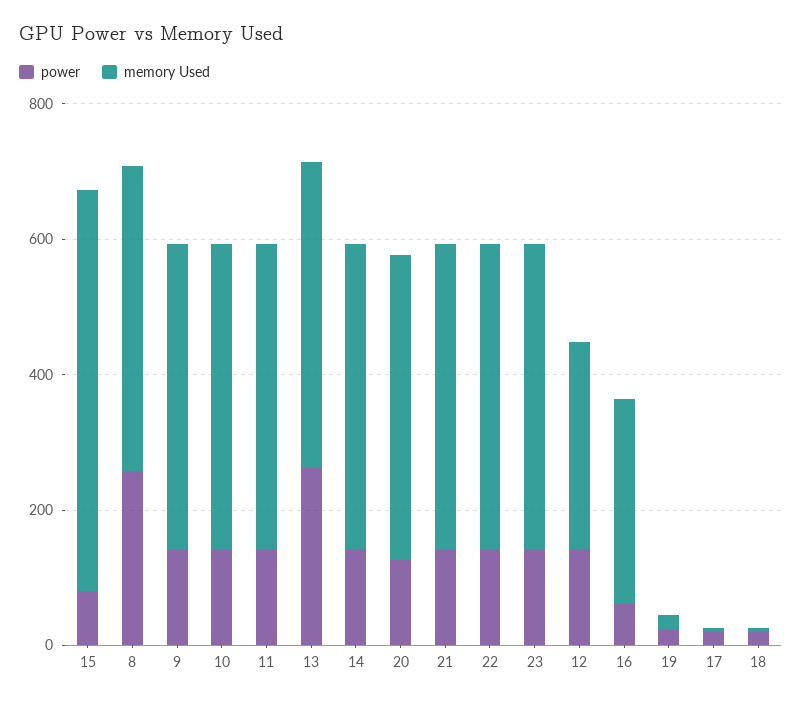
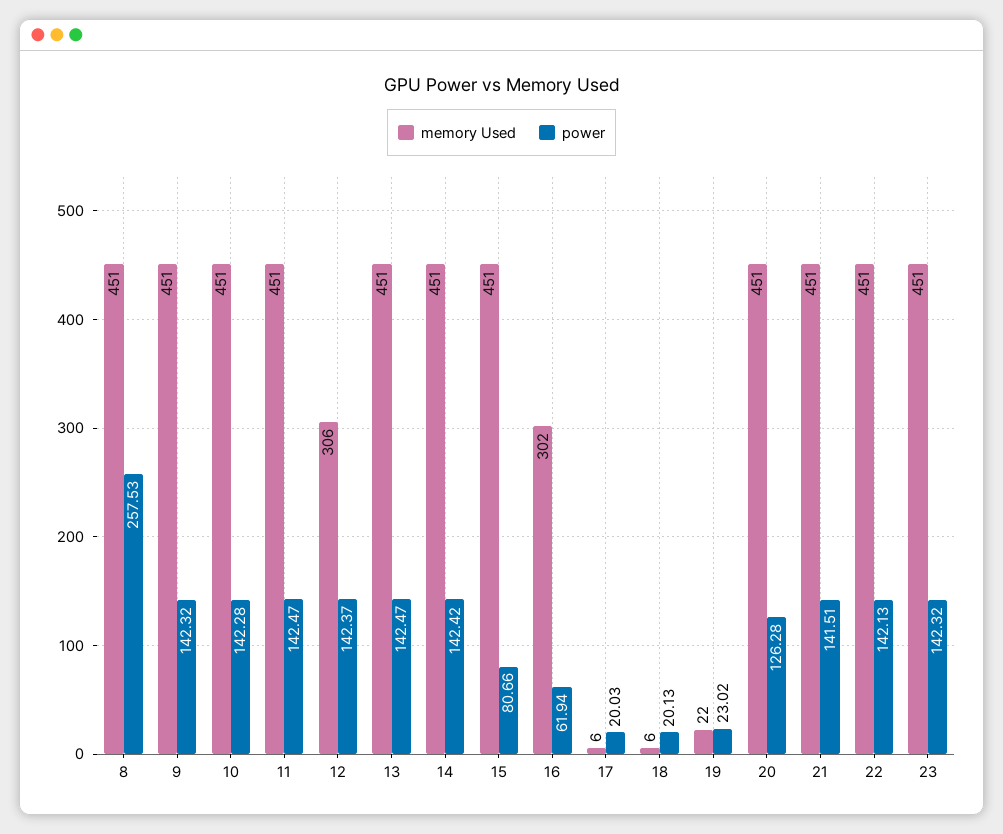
  {
    "power": {
      "15": 80.66,
      "8": 257.53,
      "9": 142.32,
      "10": 142.28,
      "11": 142.47,
-     "13": 250,
+     "13": 142.47,
      "14": 142.42,
      "20": 126.28,
      "21": 141.51,
      "22": 142.13,
      "23": 142.32,
      "12": 142.37,
      "16": 61.94,
      "19": 23.02,
      "17": 20.03,
      "18": 20.13
    },
    "memory Used": {
-     "15": 600,
+     "15": 451,
      "8": 451,
      "9": 451,
      "10": 451,
      "11": 451,
      "13": 451,
      "14": 451,
      "20": 451,
      "21": 451,
      "22": 451,
      "23": 451,
      "12": 306,
      "16": 302,
      "19": 22,
      "17": 6,
      "18": 6
    }
  }

